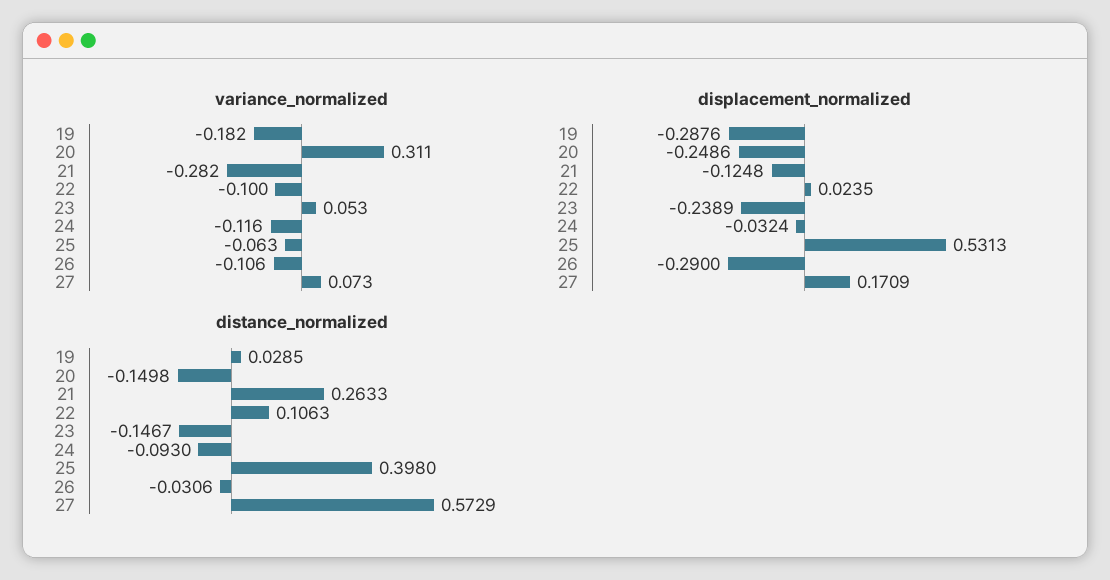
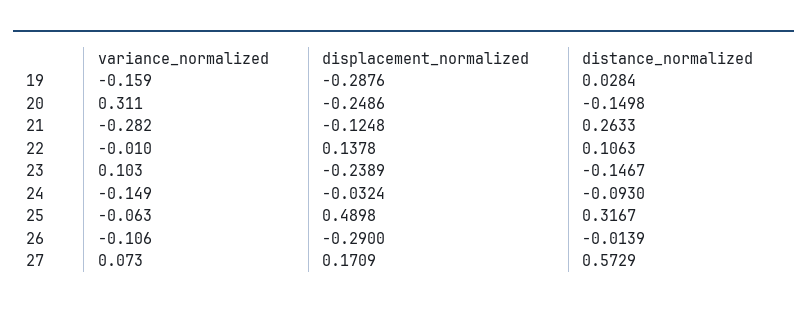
  {
    "variance_normalized": {
-     "19": -0.182,
+     "19": -0.159,
      "20": 0.311,
      "21": -0.282,
-     "22": -0.1,
+     "22": -0.01,
-     "23": 0.053,
+     "23": 0.103,
-     "24": -0.116,
+     "24": -0.149,
      "25": -0.063,
      "26": -0.106,
      "27": 0.073
    },
    "displacement_normalized": {
      "19": -0.2876,
      "20": -0.2486,
      "21": -0.1248,
-     "22": 0.0235,
+     "22": 0.1378,
      "23": -0.2389,
      "24": -0.0324,
-     "25": 0.5313,
+     "25": 0.4898,
      "26": -0.29,
      "27": 0.1709
    },
    "distance_normalized": {
-     "19": 0.0285,
+     "19": 0.0284,
      "20": -0.1498,
      "21": 0.2633,
      "22": 0.1063,
      "23": -0.1467,
      "24": -0.093,
-     "25": 0.398,
+     "25": 0.3167,
-     "26": -0.0306,
+     "26": -0.0139,
      "27": 0.5729
    }
  }

